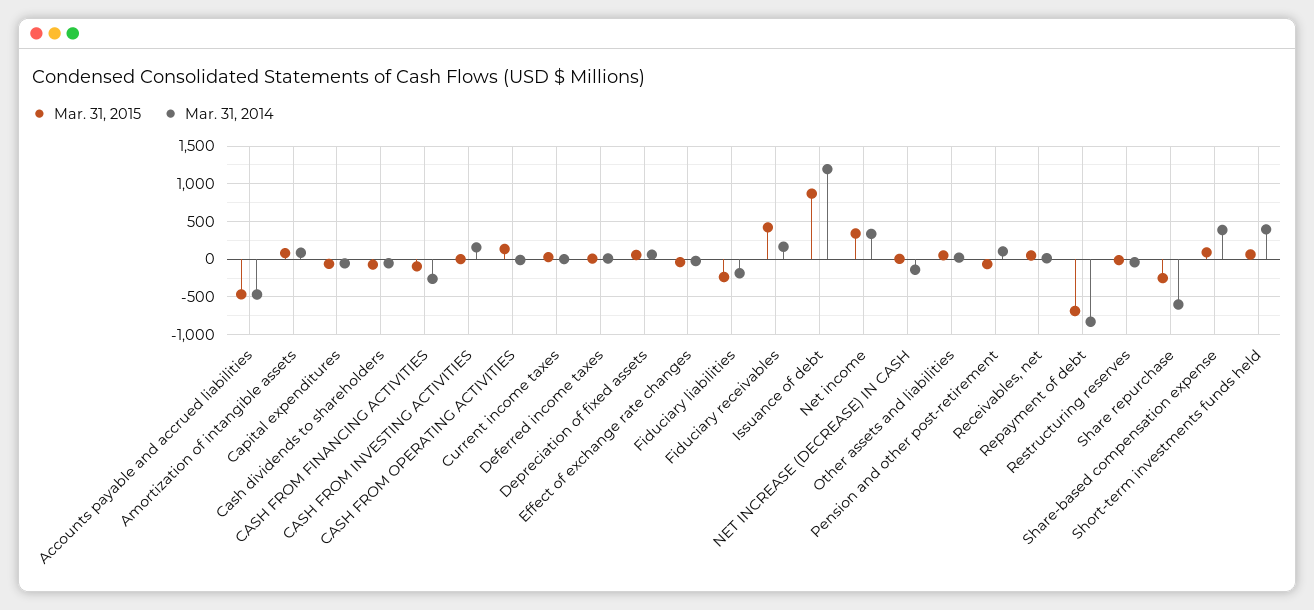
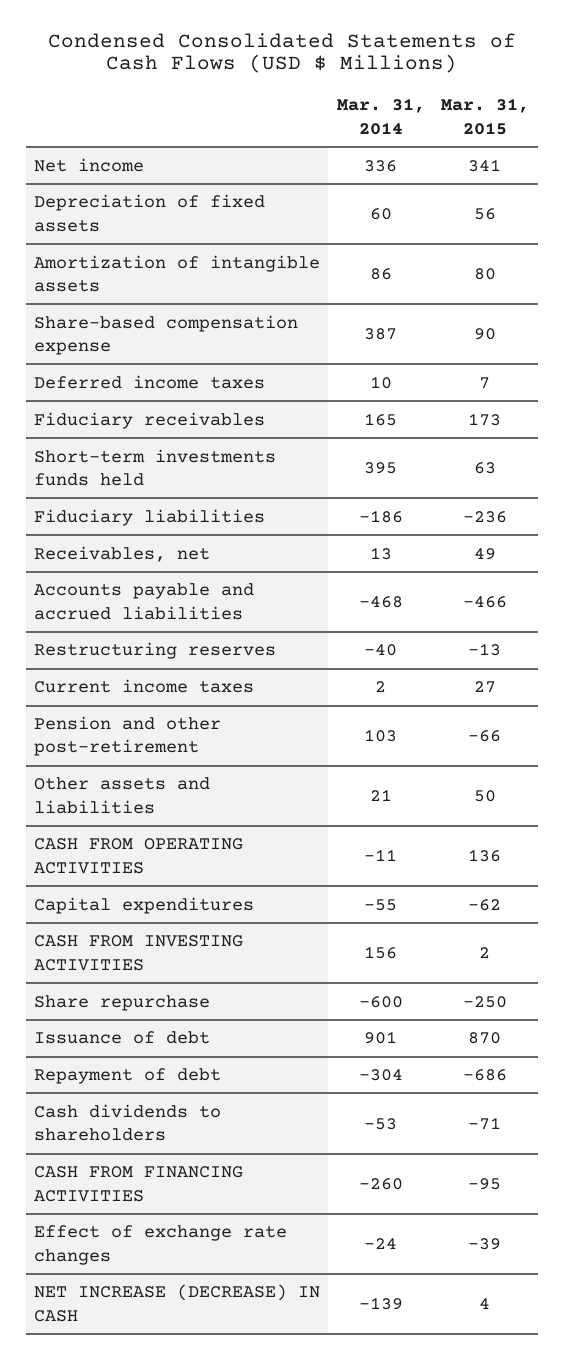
  {
    "Mar. 31, 2015": {
      "Accounts payable and accrued liabilities": -466,
      "Amortization of intangible assets": 80,
      "Capital expenditures": -62,
      "Cash dividends to shareholders": -71,
      "CASH FROM FINANCING ACTIVITIES": -95,
      "CASH FROM INVESTING ACTIVITIES": 2,
      "CASH FROM OPERATING ACTIVITIES": 136,
      "Current income taxes": 27,
      "Deferred income taxes": 7,
      "Depreciation of fixed assets": 56,
      "Effect of exchange rate changes": -39,
      "Fiduciary liabilities": -236,
-     "Fiduciary receivables": 400,
+     "Fiduciary receivables": 173,
      "Issuance of debt": 870,
      "Net income": 341,
      "NET INCREASE (DECREASE) IN CASH": 4,
      "Other assets and liabilities": 50,
      "Pension and other post-retirement": -66,
      "Receivables, net": 49,
      "Repayment of debt": -686,
      "Restructuring reserves": -13,
      "Share repurchase": -250,
      "Share-based compensation expense": 90,
      "Short-term investments funds held": 63
    },
    "Mar. 31, 2014": {
      "Accounts payable and accrued liabilities": -468,
      "Amortization of intangible assets": 86,
      "Capital expenditures": -55,
      "Cash dividends to shareholders": -53,
      "CASH FROM FINANCING ACTIVITIES": -260,
      "CASH FROM INVESTING ACTIVITIES": 156,
      "CASH FROM OPERATING ACTIVITIES": -11,
      "Current income taxes": 2,
      "Deferred income taxes": 10,
      "Depreciation of fixed assets": 60,
      "Effect of exchange rate changes": -24,
      "Fiduciary liabilities": -186,
      "Fiduciary receivables": 165,
-     "Issuance of debt": 1200,
+     "Issuance of debt": 901,
      "Net income": 336,
      "NET INCREASE (DECREASE) IN CASH": -139,
      "Other assets and liabilities": 21,
      "Pension and other post-retirement": 103,
      "Receivables, net": 13,
-     "Repayment of debt": -800,
+     "Repayment of debt": -304,
      "Restructuring reserves": -40,
      "Share repurchase": -600,
      "Share-based compensation expense": 387,
      "Short-term investments funds held": 395
    }
  }

